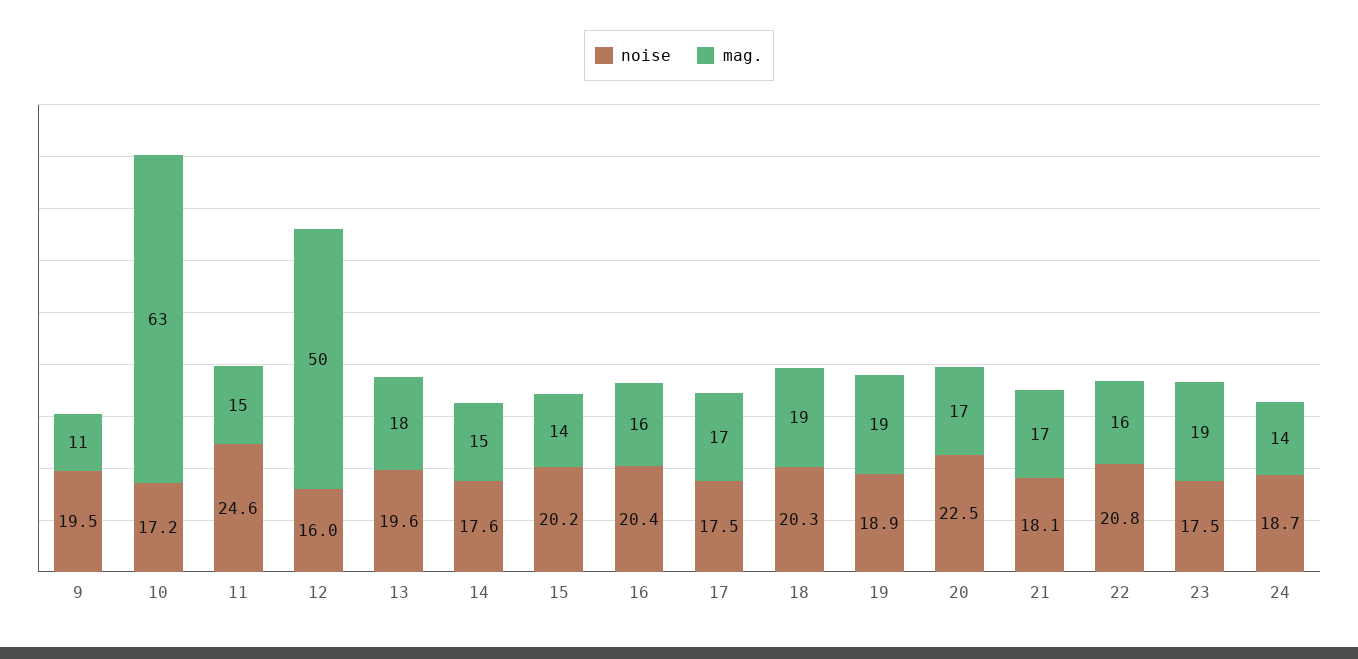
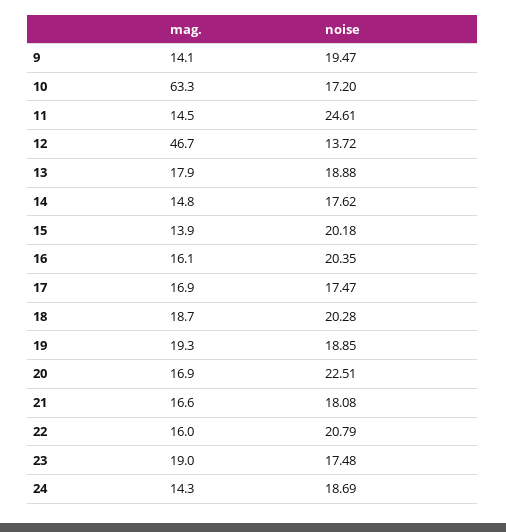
  {
    "noise": {
      "9": 19.47,
      "10": 17.2,
      "11": 24.61,
-     "12": 16,
+     "12": 13.72,
-     "13": 19.6,
+     "13": 18.88,
      "14": 17.62,
      "15": 20.18,
      "16": 20.35,
      "17": 17.47,
      "18": 20.28,
      "19": 18.85,
      "20": 22.51,
      "21": 18.08,
      "22": 20.79,
      "23": 17.48,
      "24": 18.69
    },
    "mag.": {
-     "9": 11,
+     "9": 14.1,
      "10": 63.3,
      "11": 14.5,
-     "12": 50,
+     "12": 46.7,
      "13": 17.9,
      "14": 14.8,
      "15": 13.9,
      "16": 16.1,
      "17": 16.9,
      "18": 18.7,
      "19": 19.3,
      "20": 16.9,
      "21": 16.6,
      "22": 16,
      "23": 19,
      "24": 14.3
    }
  }

